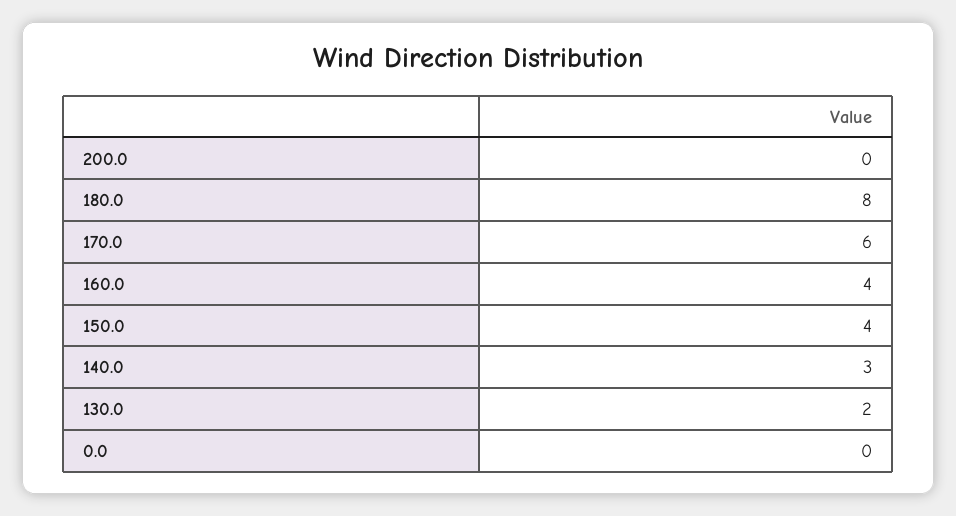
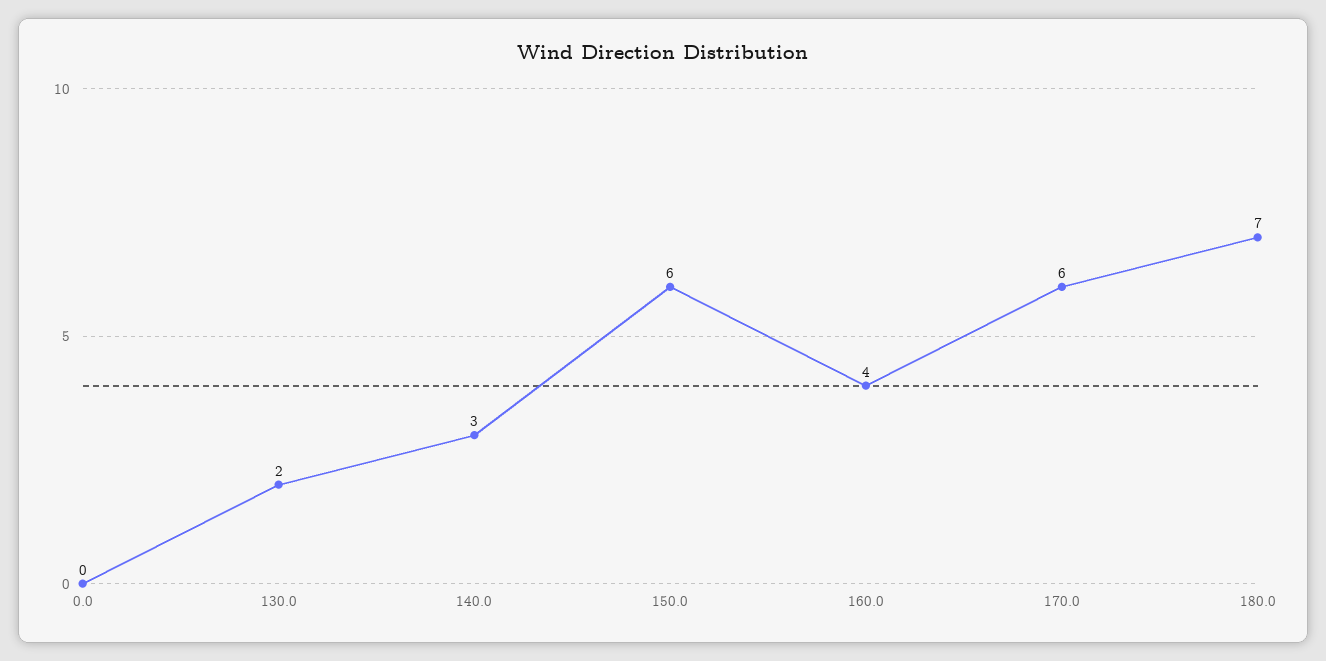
  {
-   "200.0": 0,
-   "180.0": 8,
+   "180.0": 7,
    "170.0": 6,
    "160.0": 4,
-   "150.0": 4,
+   "150.0": 6,
    "140.0": 3,
    "130.0": 2,
    "0.0": 0
  }

